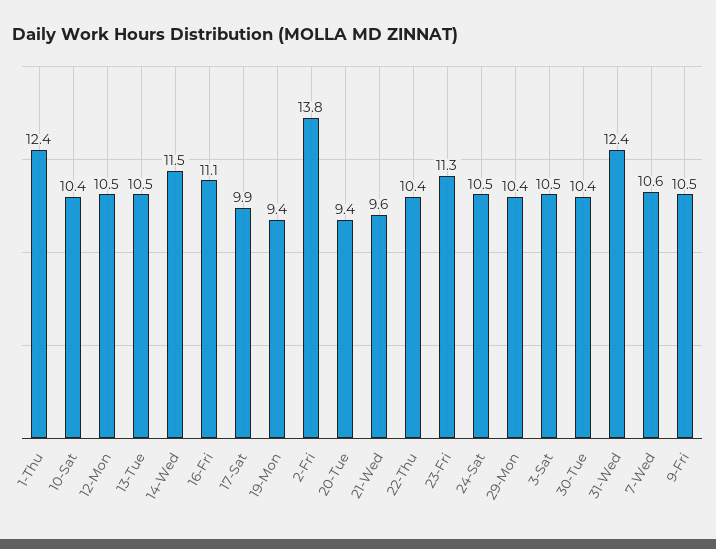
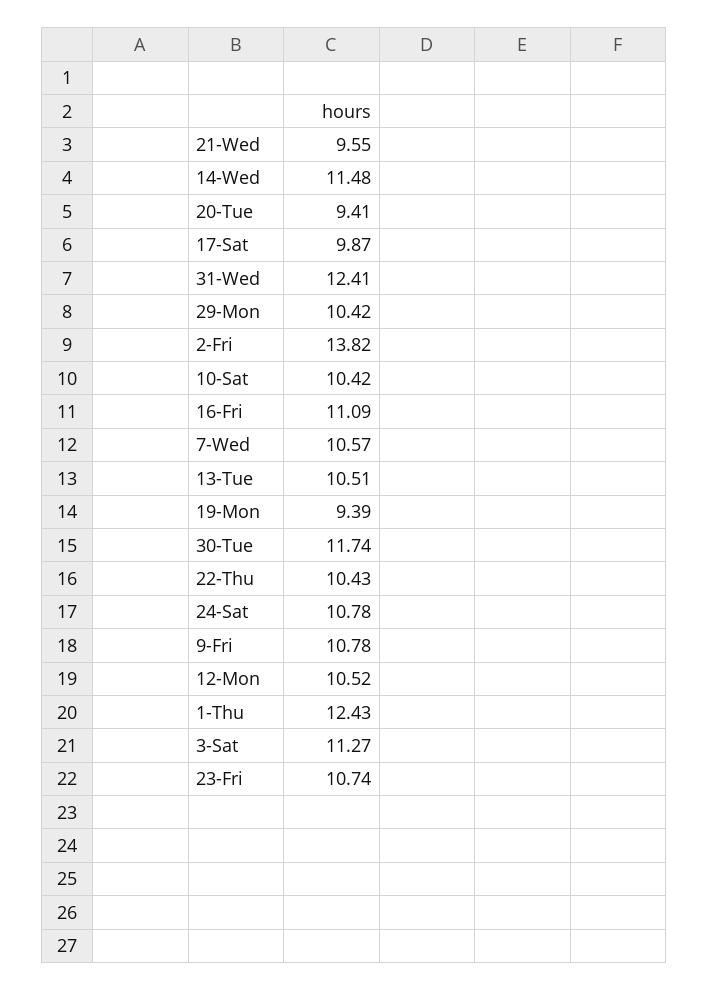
  {
    "1-Thu": 12.43,
    "10-Sat": 10.42,
    "12-Mon": 10.52,
    "13-Tue": 10.51,
    "14-Wed": 11.48,
    "16-Fri": 11.09,
    "17-Sat": 9.87,
    "19-Mon": 9.39,
    "2-Fri": 13.82,
    "20-Tue": 9.41,
    "21-Wed": 9.55,
    "22-Thu": 10.43,
-   "23-Fri": 11.3,
+   "23-Fri": 10.74,
-   "24-Sat": 10.5,
+   "24-Sat": 10.78,
    "29-Mon": 10.42,
-   "3-Sat": 10.5,
+   "3-Sat": 11.27,
-   "30-Tue": 10.4,
+   "30-Tue": 11.74,
    "31-Wed": 12.41,
    "7-Wed": 10.57,
-   "9-Fri": 10.5
+   "9-Fri": 10.78
  }

